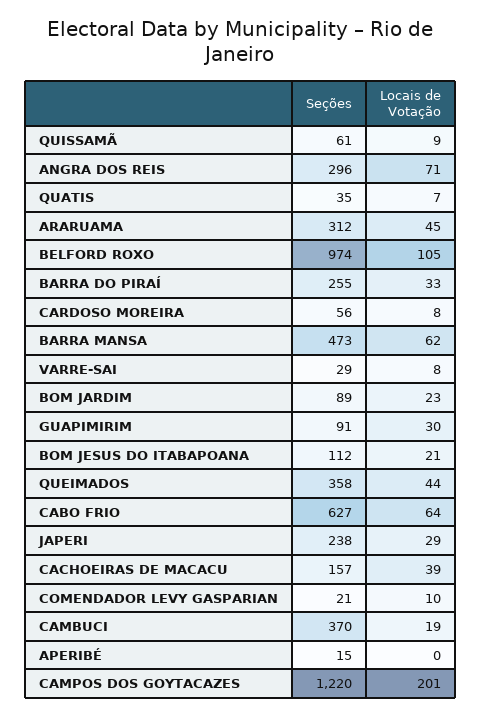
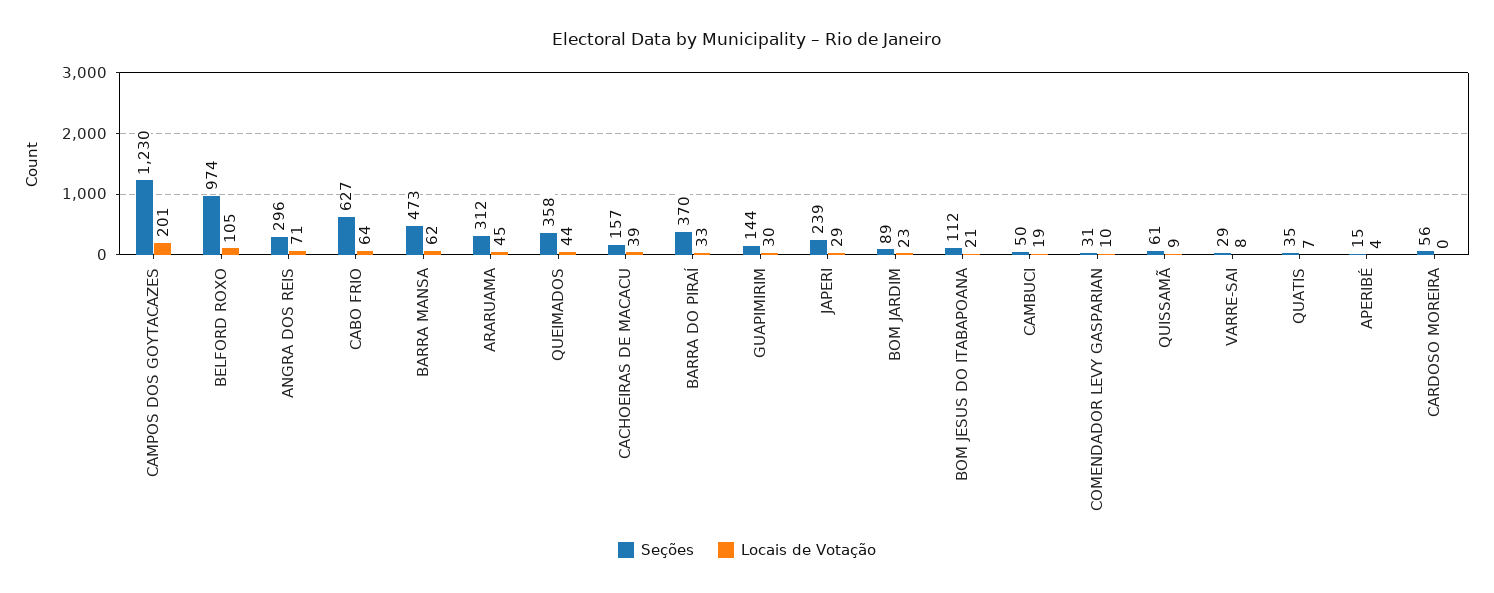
  {
    "Seções": {
      "QUISSAMÃ": 61,
      "ANGRA DOS REIS": 296,
      "QUATIS": 35,
      "ARARUAMA": 312,
      "BELFORD ROXO": 974,
-     "BARRA DO PIRAÍ": 255,
+     "BARRA DO PIRAÍ": 370,
      "CARDOSO MOREIRA": 56,
      "BARRA MANSA": 473,
      "VARRE-SAI": 29,
      "BOM JARDIM": 89,
-     "GUAPIMIRIM": 91,
+     "GUAPIMIRIM": 144,
      "BOM JESUS DO ITABAPOANA": 112,
      "QUEIMADOS": 358,
      "CABO FRIO": 627,
-     "JAPERI": 238,
+     "JAPERI": 239,
      "CACHOEIRAS DE MACACU": 157,
-     "COMENDADOR LEVY GASPARIAN": 21,
+     "COMENDADOR LEVY GASPARIAN": 31,
-     "CAMBUCI": 370,
+     "CAMBUCI": 50,
      "APERIBÉ": 15,
-     "CAMPOS DOS GOYTACAZES": 1220
+     "CAMPOS DOS GOYTACAZES": 1230
    },
    "Locais de Votação": {
      "QUISSAMÃ": 9,
      "ANGRA DOS REIS": 71,
      "QUATIS": 7,
      "ARARUAMA": 45,
      "BELFORD ROXO": 105,
      "BARRA DO PIRAÍ": 33,
-     "CARDOSO MOREIRA": 8,
+     "CARDOSO MOREIRA": 0,
      "BARRA MANSA": 62,
      "VARRE-SAI": 8,
      "BOM JARDIM": 23,
      "GUAPIMIRIM": 30,
      "BOM JESUS DO ITABAPOANA": 21,
      "QUEIMADOS": 44,
      "CABO FRIO": 64,
      "JAPERI": 29,
      "CACHOEIRAS DE MACACU": 39,
      "COMENDADOR LEVY GASPARIAN": 10,
      "CAMBUCI": 19,
-     "APERIBÉ": 0,
+     "APERIBÉ": 4,
      "CAMPOS DOS GOYTACAZES": 201
    }
  }

